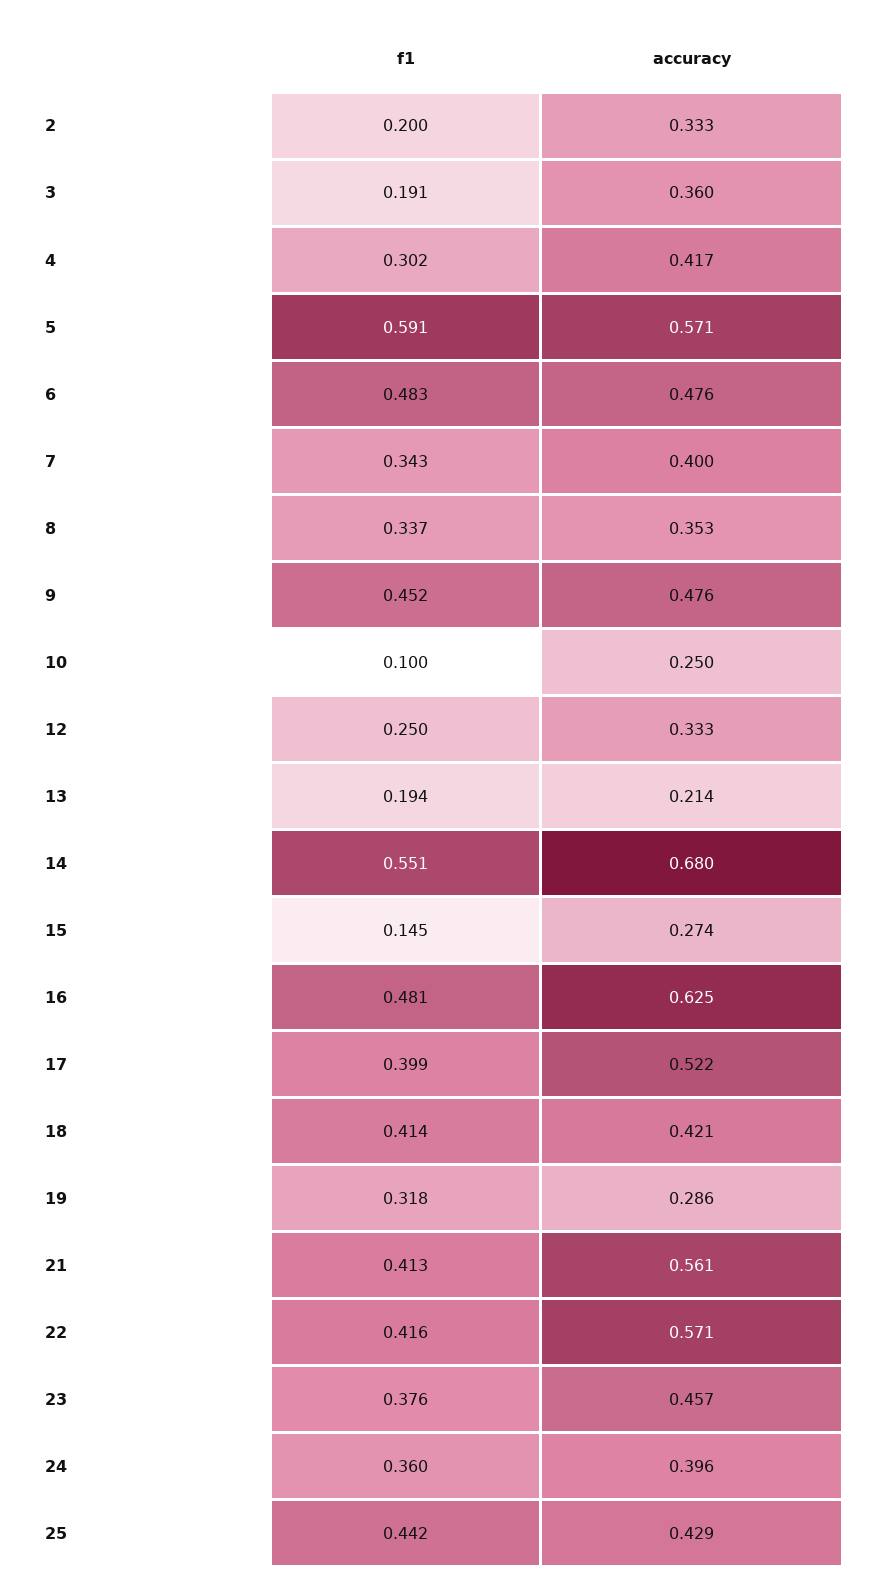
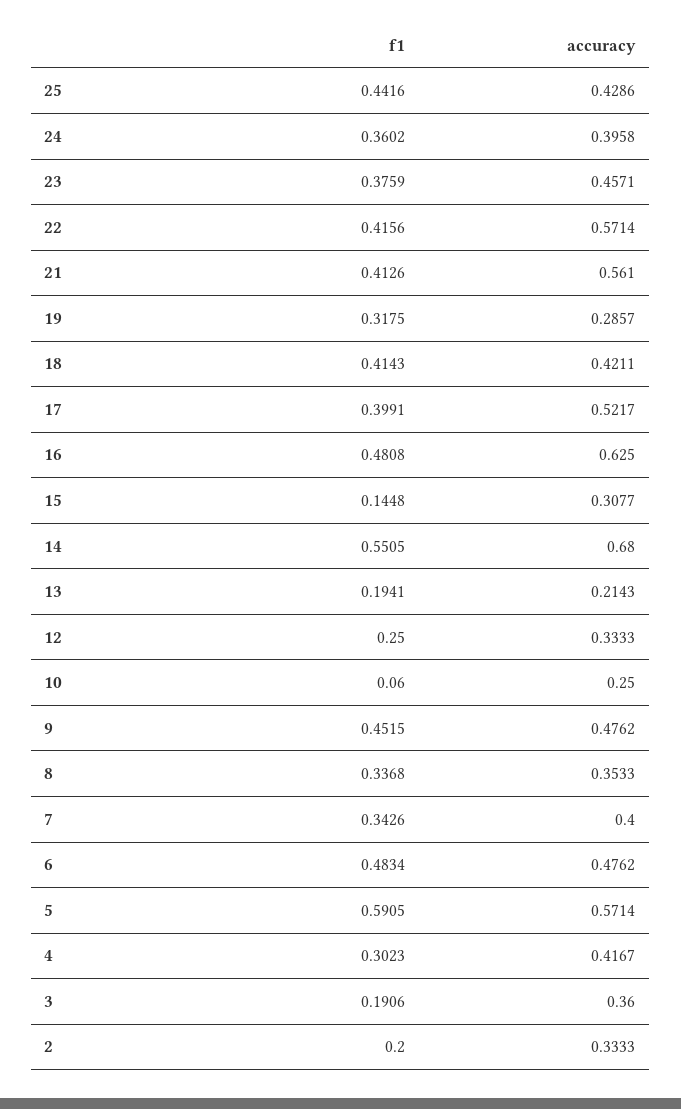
  {
    "f1": {
      "2": 0.2,
      "3": 0.1906,
      "4": 0.3023,
      "5": 0.5905,
      "6": 0.4834,
      "7": 0.3426,
      "8": 0.3368,
      "9": 0.4515,
-     "10": 0.1,
+     "10": 0.06,
      "12": 0.25,
      "13": 0.1941,
      "14": 0.5505,
      "15": 0.1448,
      "16": 0.4808,
      "17": 0.3991,
      "18": 0.4143,
      "19": 0.3175,
      "21": 0.4126,
      "22": 0.4156,
      "23": 0.3759,
      "24": 0.3602,
      "25": 0.4416
    },
    "accuracy": {
      "2": 0.3333,
      "3": 0.36,
      "4": 0.4167,
      "5": 0.5714,
      "6": 0.4762,
      "7": 0.4,
      "8": 0.3533,
      "9": 0.4762,
      "10": 0.25,
      "12": 0.3333,
      "13": 0.2143,
      "14": 0.68,
-     "15": 0.274,
+     "15": 0.3077,
      "16": 0.625,
      "17": 0.5217,
      "18": 0.4211,
      "19": 0.2857,
      "21": 0.561,
      "22": 0.5714,
      "23": 0.4571,
      "24": 0.3958,
      "25": 0.4286
    }
  }

